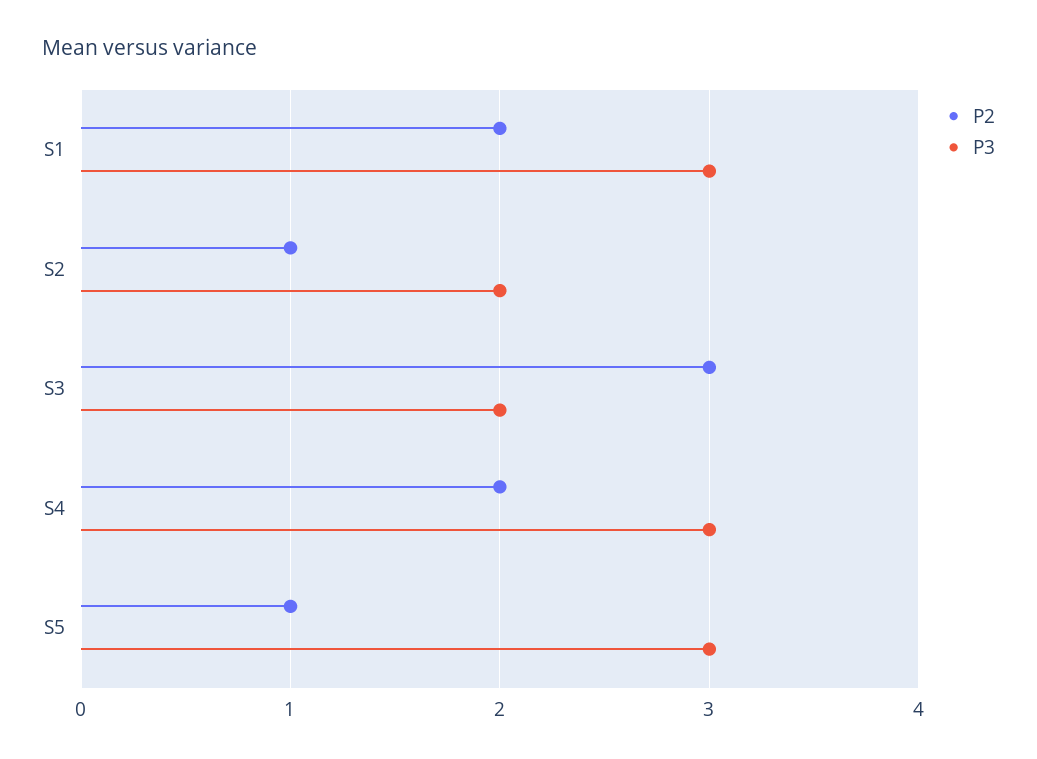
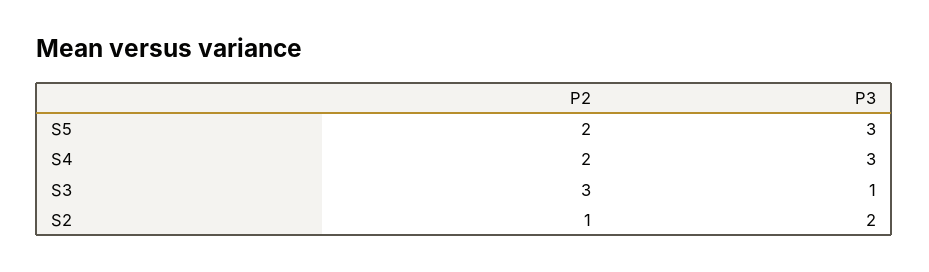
  {
    "P2": {
-     "S1": 2,
      "S2": 1,
      "S3": 3,
      "S4": 2,
-     "S5": 1
+     "S5": 2
    },
    "P3": {
-     "S1": 3,
      "S2": 2,
-     "S3": 2,
+     "S3": 1,
      "S4": 3,
      "S5": 3
    }
  }

